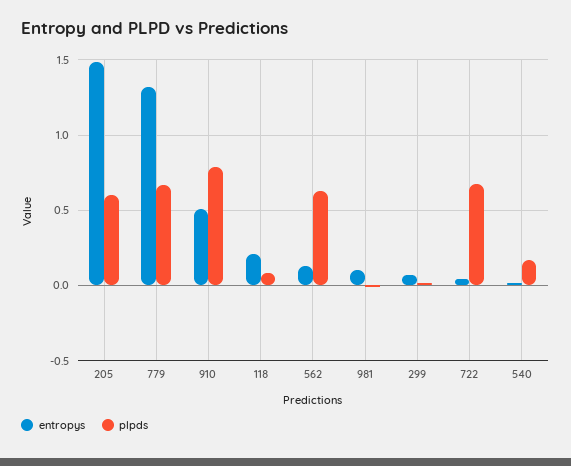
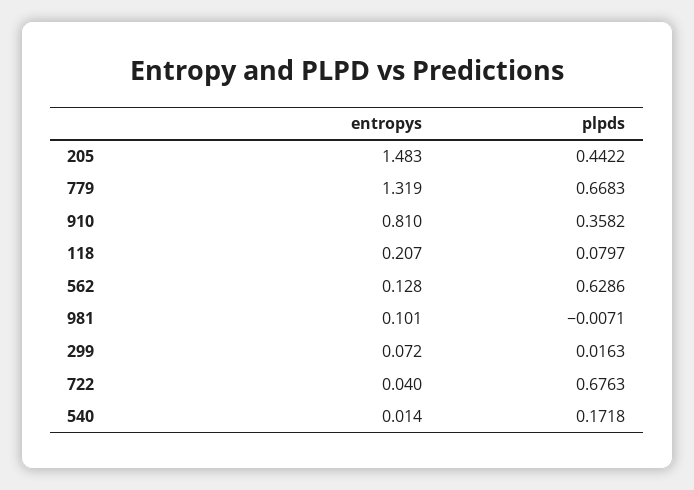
  {
    "entropys": {
      "205": 1.483,
      "779": 1.319,
-     "910": 0.5,
+     "910": 0.81,
      "118": 0.207,
      "562": 0.128,
      "981": 0.101,
      "299": 0.072,
      "722": 0.04,
      "540": 0.014
    },
    "plpds": {
-     "205": 0.6,
+     "205": 0.4422,
      "779": 0.6683,
-     "910": 0.8,
+     "910": 0.3582,
      "118": 0.0797,
      "562": 0.6286,
      "981": -0.0071,
      "299": 0.0163,
      "722": 0.6763,
      "540": 0.1718
    }
  }

